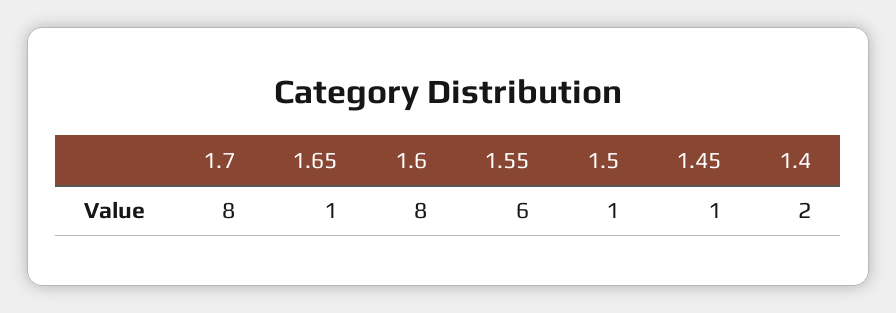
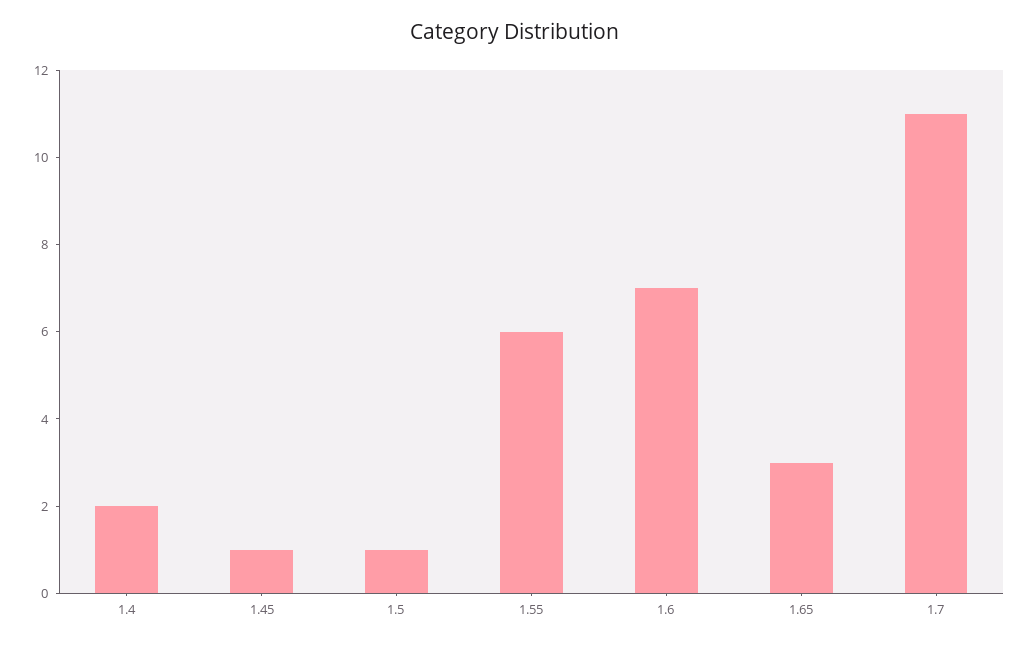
  {
-   "1.7": 8,
+   "1.7": 11,
-   "1.65": 1,
+   "1.65": 3,
-   "1.6": 8,
+   "1.6": 7,
    "1.55": 6,
    "1.5": 1,
    "1.45": 1,
    "1.4": 2
  }

